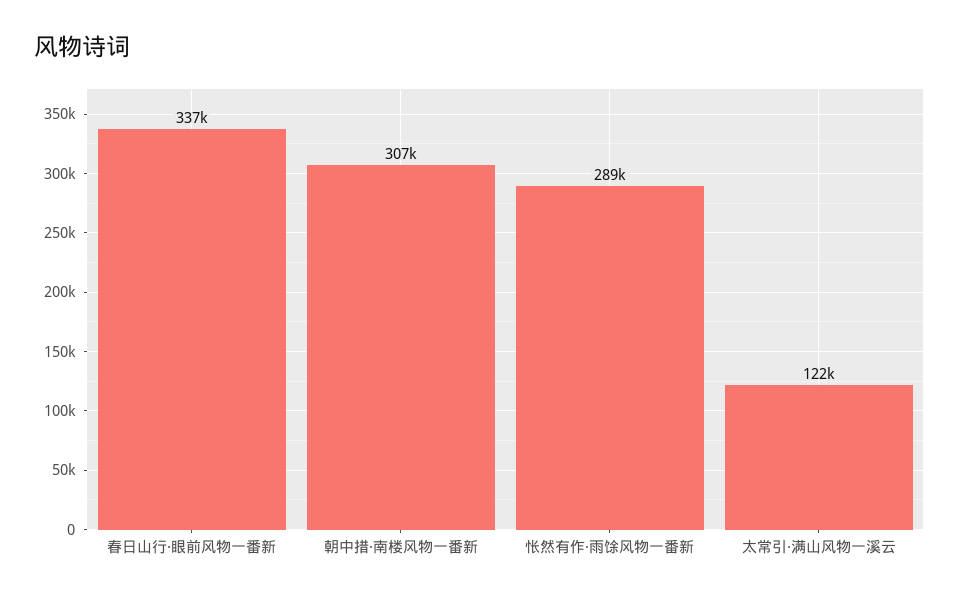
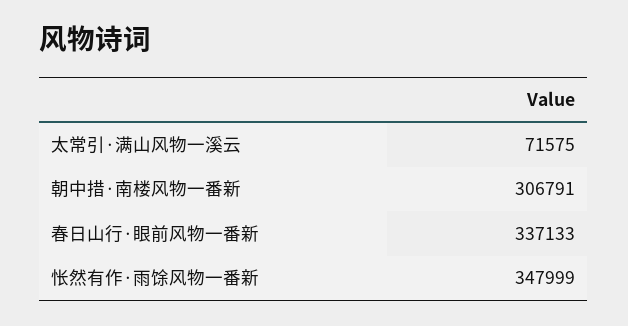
  {
    "春日山行·眼前风物一番新": 337133,
    "朝中措·南楼风物一番新": 306791,
-   "怅然有作·雨馀风物一番新": 289000,
+   "怅然有作·雨馀风物一番新": 347999,
-   "太常引·满山风物一溪云": 122000
+   "太常引·满山风物一溪云": 71575
  }

